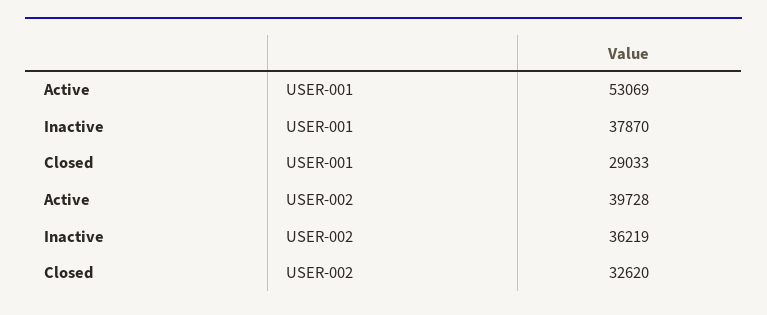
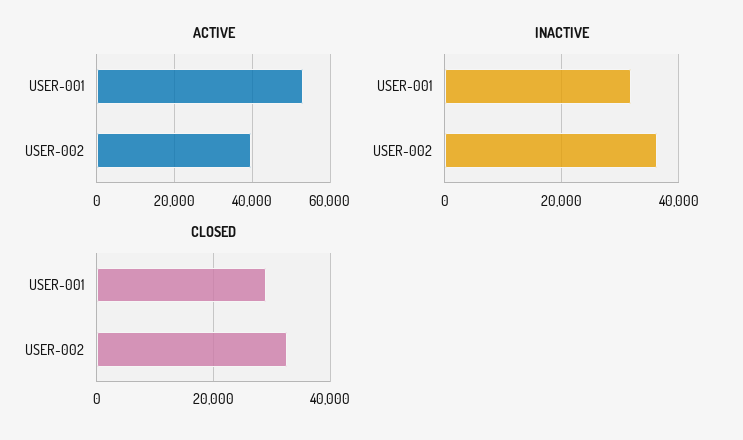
  {
    "Active": {
      "USER-001": 53069,
      "USER-002": 39728
    },
    "Inactive": {
-     "USER-001": 37870,
+     "USER-001": 32000,
      "USER-002": 36219
    },
    "Closed": {
      "USER-001": 29033,
      "USER-002": 32620
    }
  }

